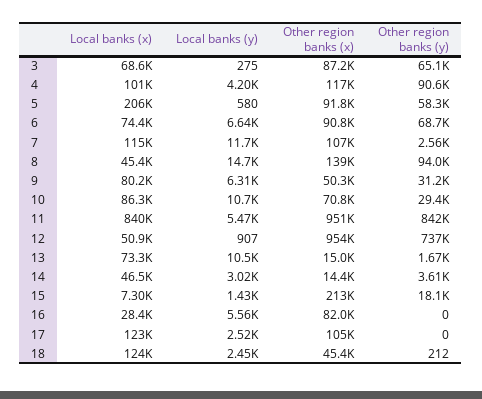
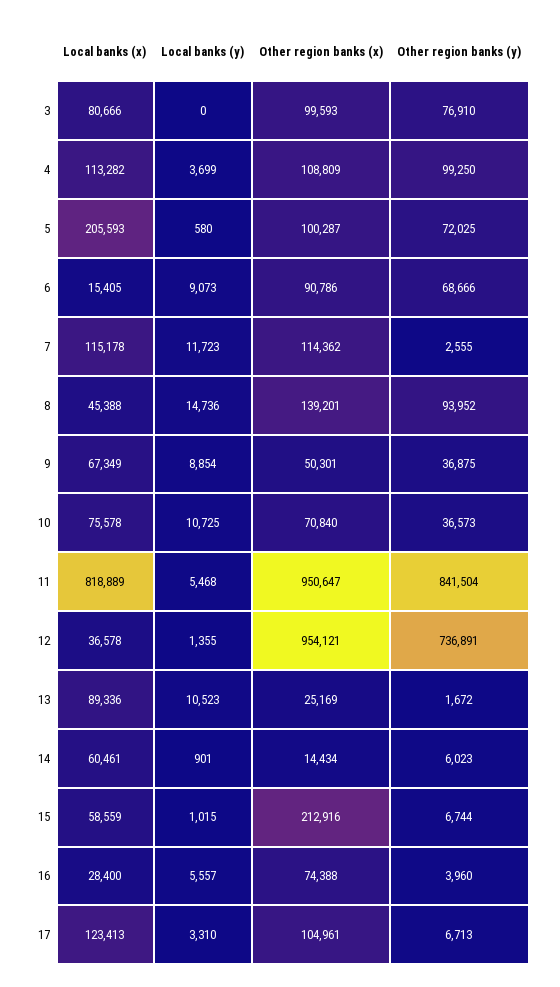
  {
    "Local banks (x)": {
-     "3": 68600,
+     "3": 80666,
-     "4": 101000,
+     "4": 113282,
      "5": 205593,
-     "6": 74400,
+     "6": 15405,
      "7": 115178,
      "8": 45388,
-     "9": 80200,
+     "9": 67349,
-     "10": 86300,
+     "10": 75578,
-     "11": 840000,
+     "11": 818889,
-     "12": 50900,
+     "12": 36578,
-     "13": 73300,
+     "13": 89336,
-     "14": 46500,
+     "14": 60461,
-     "15": 7300,
+     "15": 58559,
      "16": 28400,
-     "17": 123413,
+     "17": 123413
-     "18": 124000
    },
    "Local banks (y)": {
-     "3": 275,
+     "3": 0,
-     "4": 4200,
+     "4": 3699,
      "5": 580,
-     "6": 6640,
+     "6": 9073,
      "7": 11723,
      "8": 14736,
-     "9": 6310,
+     "9": 8854,
      "10": 10725,
      "11": 5468,
-     "12": 907,
+     "12": 1355,
      "13": 10523,
-     "14": 3020,
+     "14": 901,
-     "15": 1430,
+     "15": 1015,
      "16": 5557,
-     "17": 2520,
+     "17": 3310
-     "18": 2450
    },
    "Other region banks (x)": {
-     "3": 87200,
+     "3": 99593,
-     "4": 117000,
+     "4": 108809,
-     "5": 91800,
+     "5": 100287,
      "6": 90786,
-     "7": 107000,
+     "7": 114362,
      "8": 139201,
      "9": 50301,
      "10": 70840,
      "11": 950647,
      "12": 954121,
-     "13": 15000,
+     "13": 25169,
      "14": 14434,
      "15": 212916,
-     "16": 82000,
+     "16": 74388,
-     "17": 104961,
+     "17": 104961
-     "18": 45400
    },
    "Other region banks (y)": {
-     "3": 65100,
+     "3": 76910,
-     "4": 90600,
+     "4": 99250,
-     "5": 58300,
+     "5": 72025,
      "6": 68666,
      "7": 2555,
      "8": 93952,
-     "9": 31200,
+     "9": 36875,
-     "10": 29400,
+     "10": 36573,
      "11": 841504,
      "12": 736891,
      "13": 1672,
-     "14": 3610,
+     "14": 6023,
-     "15": 18100,
+     "15": 6744,
-     "16": 0,
+     "16": 3960,
-     "17": 0,
+     "17": 6713
-     "18": 212
    }
  }

